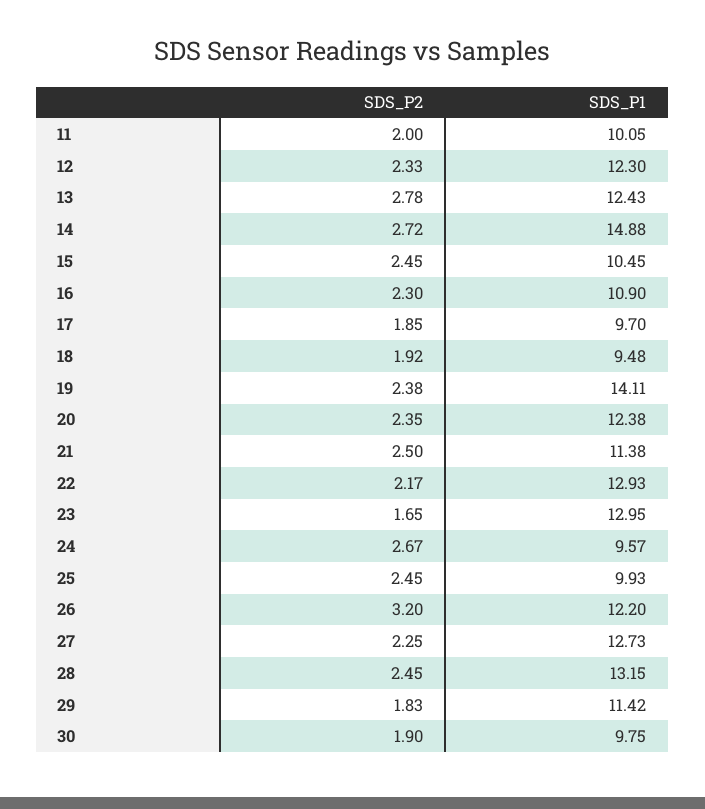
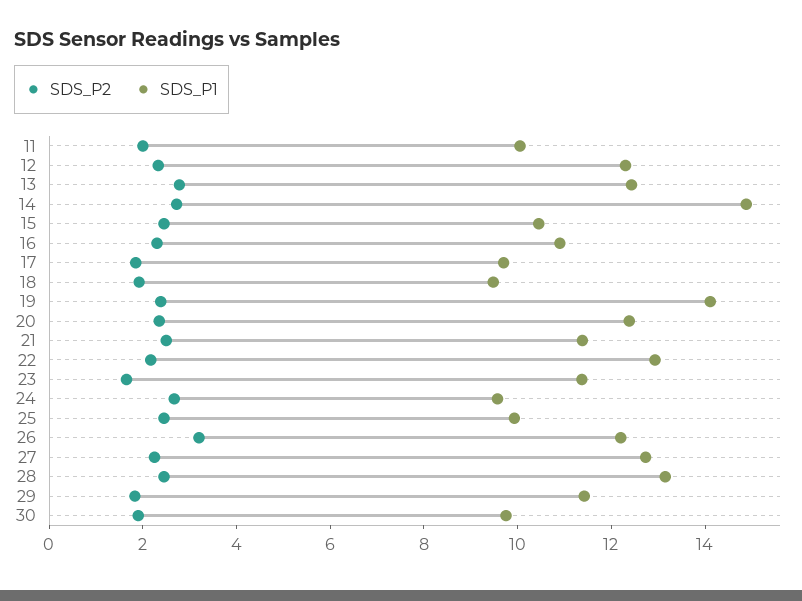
  {
    "SDS_P2": {
      "11": 2,
      "12": 2.33,
      "13": 2.78,
      "14": 2.72,
      "15": 2.45,
      "16": 2.3,
      "17": 1.85,
      "18": 1.92,
      "19": 2.38,
      "20": 2.35,
      "21": 2.5,
      "22": 2.17,
      "23": 1.65,
      "24": 2.67,
      "25": 2.45,
      "26": 3.2,
      "27": 2.25,
      "28": 2.45,
      "29": 1.83,
      "30": 1.9
    },
    "SDS_P1": {
      "11": 10.05,
      "12": 12.3,
      "13": 12.43,
      "14": 14.88,
      "15": 10.45,
      "16": 10.9,
      "17": 9.7,
      "18": 9.48,
      "19": 14.11,
      "20": 12.38,
      "21": 11.38,
      "22": 12.93,
-     "23": 12.95,
+     "23": 11.5,
      "24": 9.57,
      "25": 9.93,
      "26": 12.2,
      "27": 12.73,
      "28": 13.15,
      "29": 11.42,
      "30": 9.75
    }
  }

